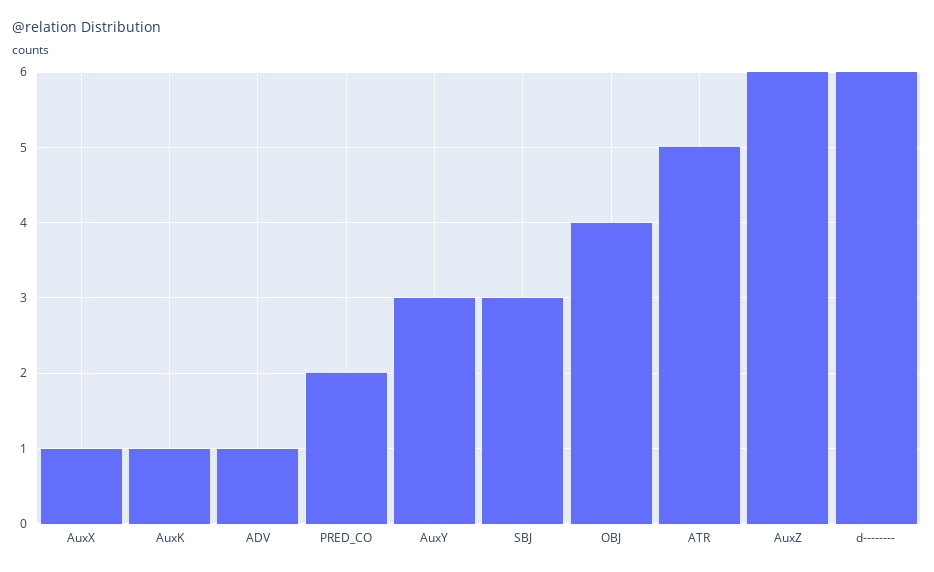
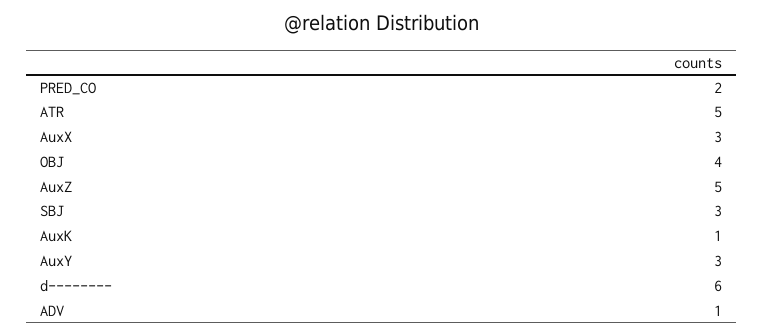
  {
-   "AuxX": 1,
+   "AuxX": 3,
    "AuxK": 1,
    "ADV": 1,
    "PRED_CO": 2,
    "AuxY": 3,
    "SBJ": 3,
    "OBJ": 4,
    "ATR": 5,
-   "AuxZ": 6,
+   "AuxZ": 5,
    "d--------": 6
  }

